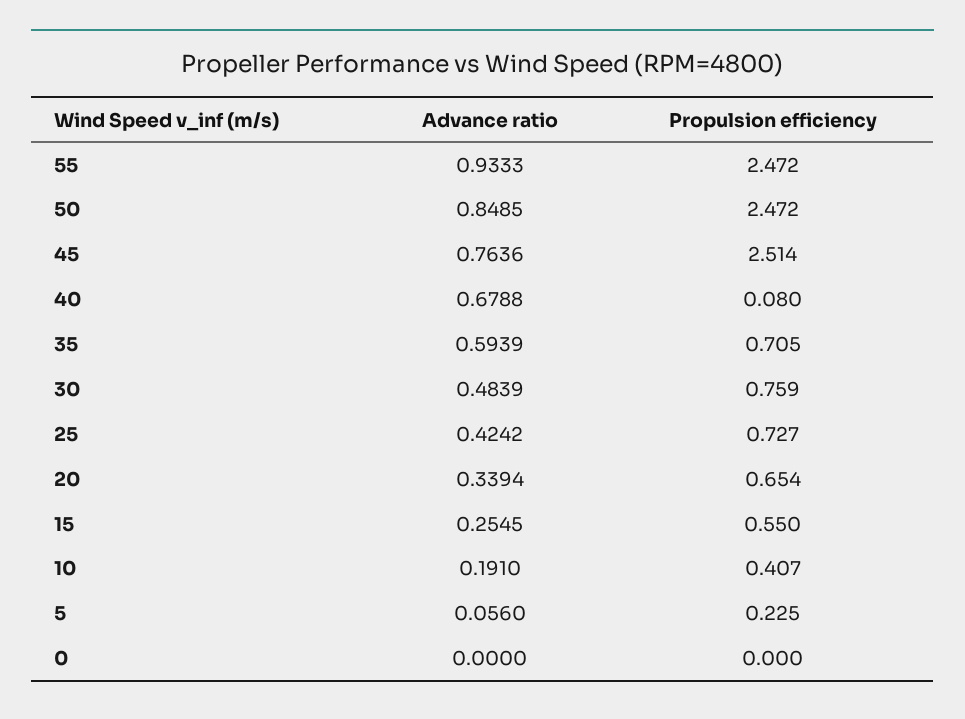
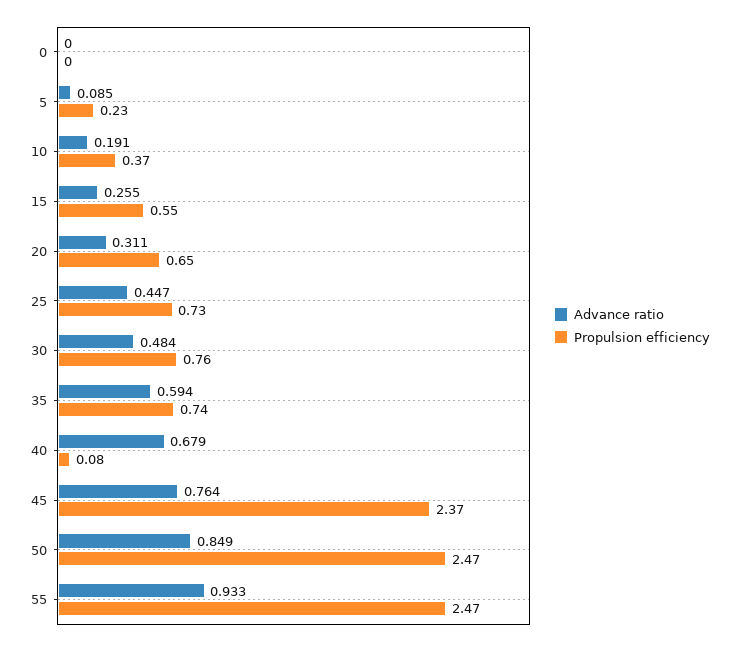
  {
    "Advance ratio": {
      "55": 0.9333,
      "50": 0.8485,
      "45": 0.7636,
      "40": 0.6788,
      "35": 0.5939,
      "30": 0.4839,
-     "25": 0.4242,
+     "25": 0.447,
-     "20": 0.3394,
+     "20": 0.311,
      "15": 0.2545,
      "10": 0.191,
-     "5": 0.056,
+     "5": 0.085,
      "0": 0
    },
    "Propulsion efficiency": {
      "55": 2.472,
      "50": 2.472,
-     "45": 2.514,
+     "45": 2.37,
      "40": 0.08,
-     "35": 0.705,
+     "35": 0.74,
      "30": 0.759,
      "25": 0.727,
      "20": 0.654,
      "15": 0.55,
-     "10": 0.407,
+     "10": 0.37,
      "5": 0.225,
      "0": 0
    }
  }

